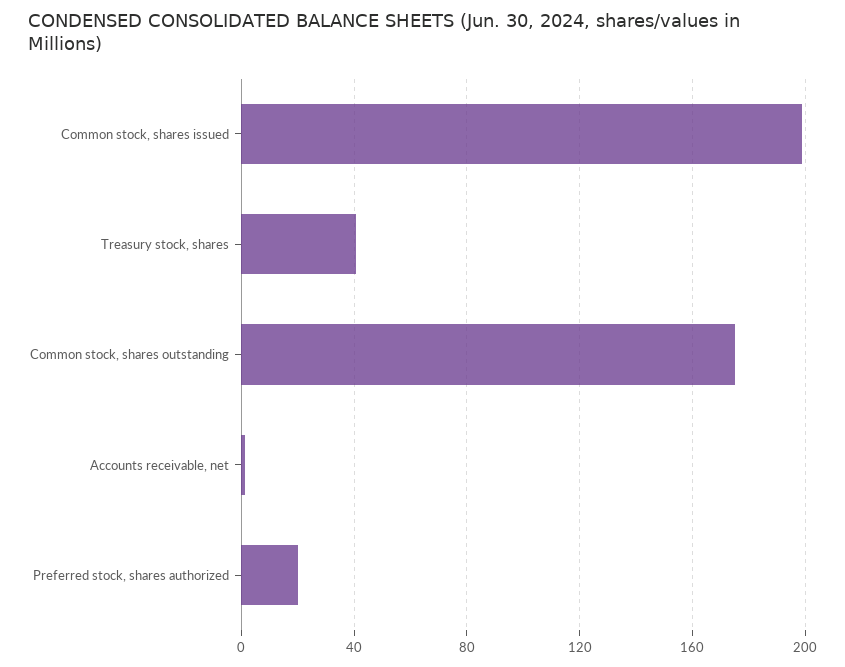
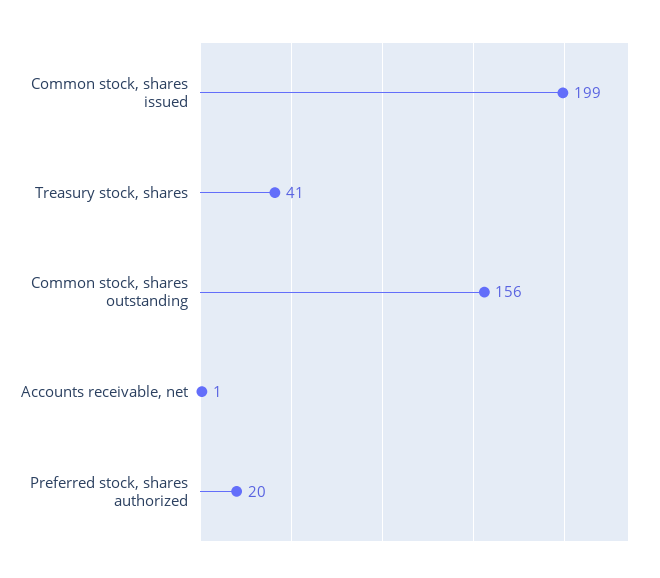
  {
    "Common stock, shares issued": 199,
    "Treasury stock, shares": 41,
-   "Common stock, shares outstanding": 175,
+   "Common stock, shares outstanding": 156,
    "Accounts receivable, net": 1,
    "Preferred stock, shares authorized": 20
  }

